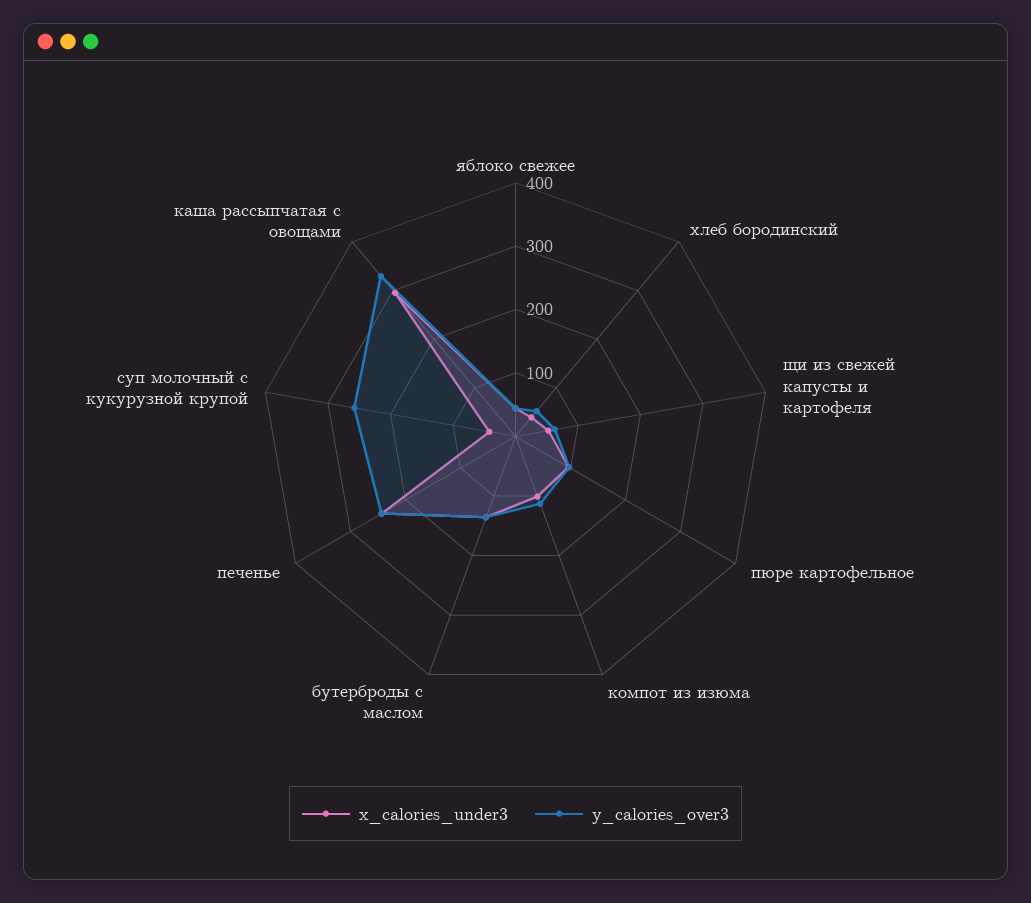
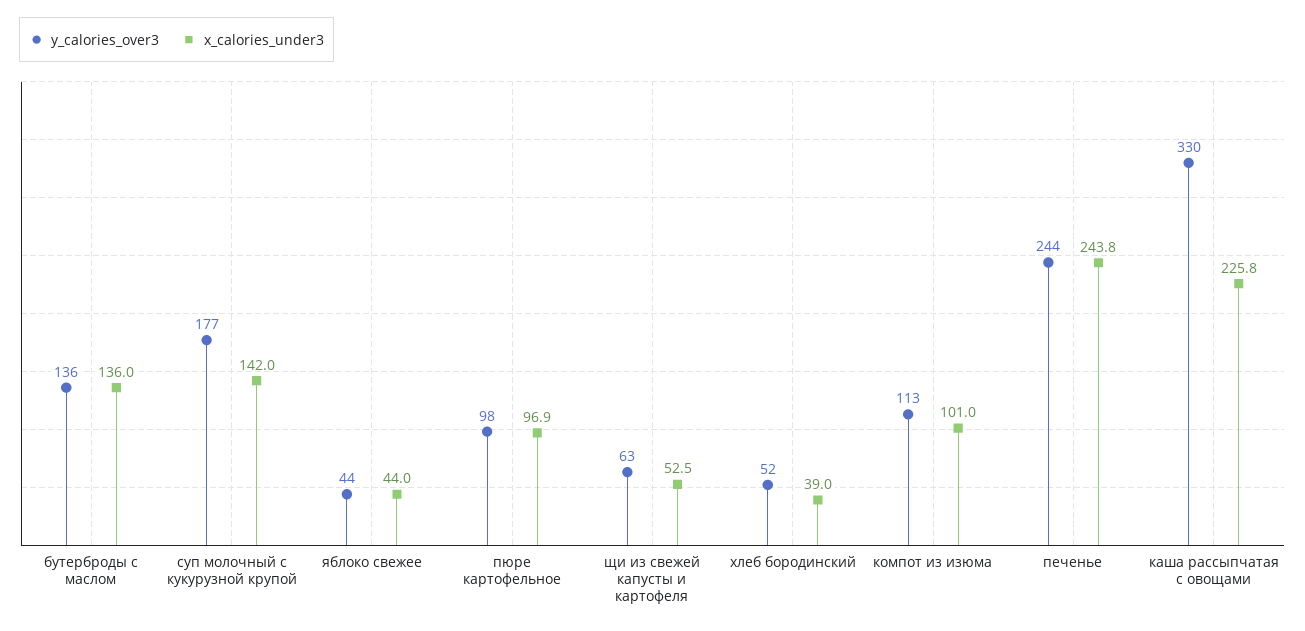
  {
    "x_calories_under3": {
      "яблоко свежее": 44,
      "хлеб бородинский": 39,
      "щи из свежей капусты и картофеля": 52.5,
      "пюре картофельное": 96.9,
      "компот из изюма": 101,
      "бутерброды с маслом": 136,
      "печенье": 243.8,
-     "суп молочный с кукурузной крупой": 40,
+     "суп молочный с кукурузной крупой": 142,
-     "каша рассыпчатая с овощами": 300
+     "каша рассыпчатая с овощами": 225.8
    },
    "y_calories_over3": {
      "яблоко свежее": 44,
      "хлеб бородинский": 52,
      "щи из свежей капусты и картофеля": 63,
      "пюре картофельное": 98,
      "компот из изюма": 113,
      "бутерброды с маслом": 136,
      "печенье": 244,
-     "суп молочный с кукурузной крупой": 260,
+     "суп молочный с кукурузной крупой": 177,
      "каша рассыпчатая с овощами": 330
    }
  }

